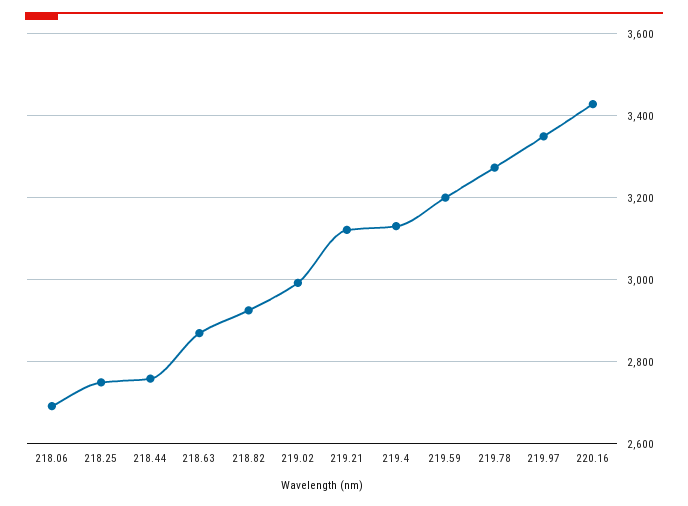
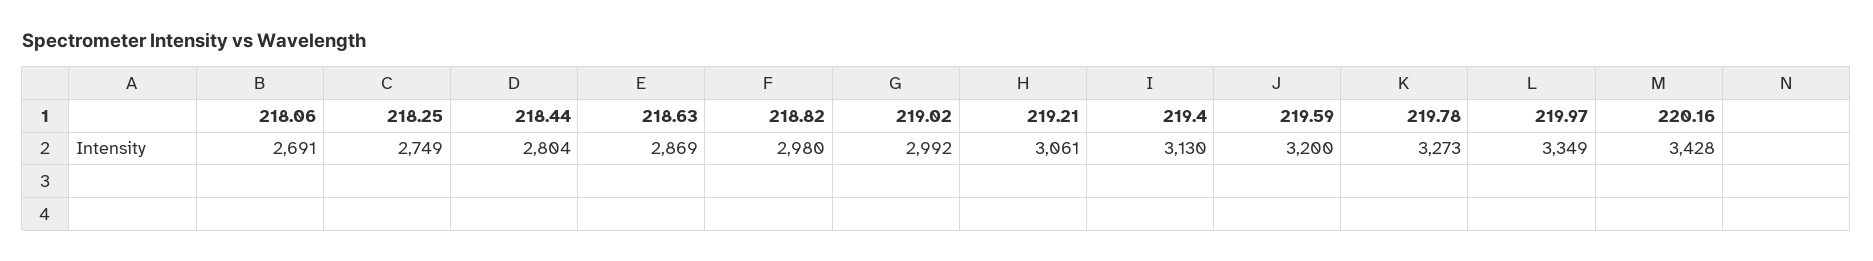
  {
    "218.06": 2691,
    "218.25": 2749,
-   "218.44": 2760,
+   "218.44": 2804,
    "218.63": 2869,
-   "218.82": 2920,
+   "218.82": 2980,
    "219.02": 2992,
-   "219.21": 3120,
+   "219.21": 3061,
    "219.4": 3130,
    "219.59": 3200,
    "219.78": 3273,
    "219.97": 3349,
    "220.16": 3428
  }

